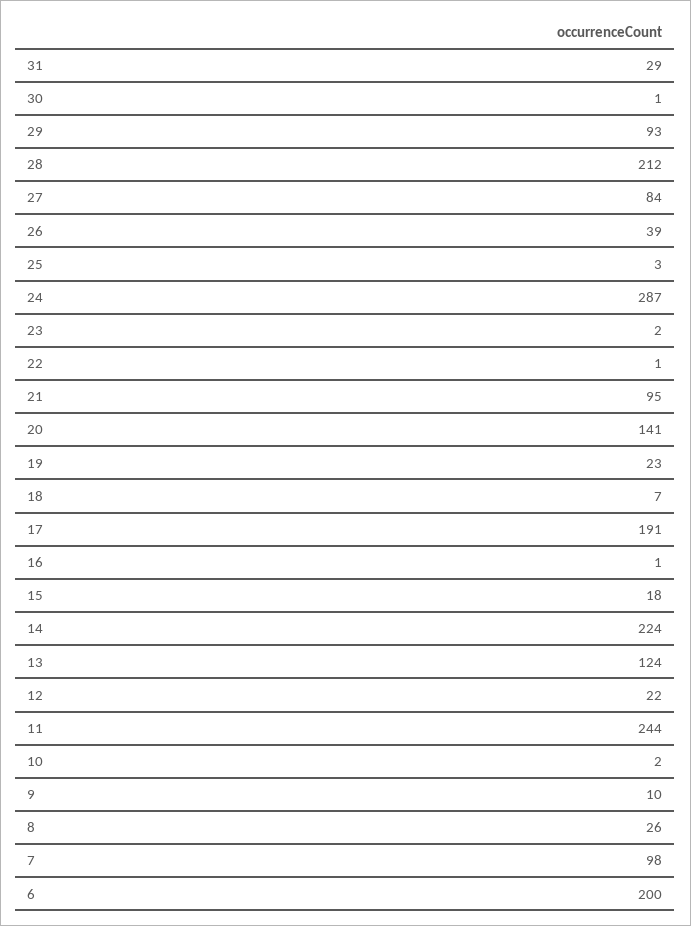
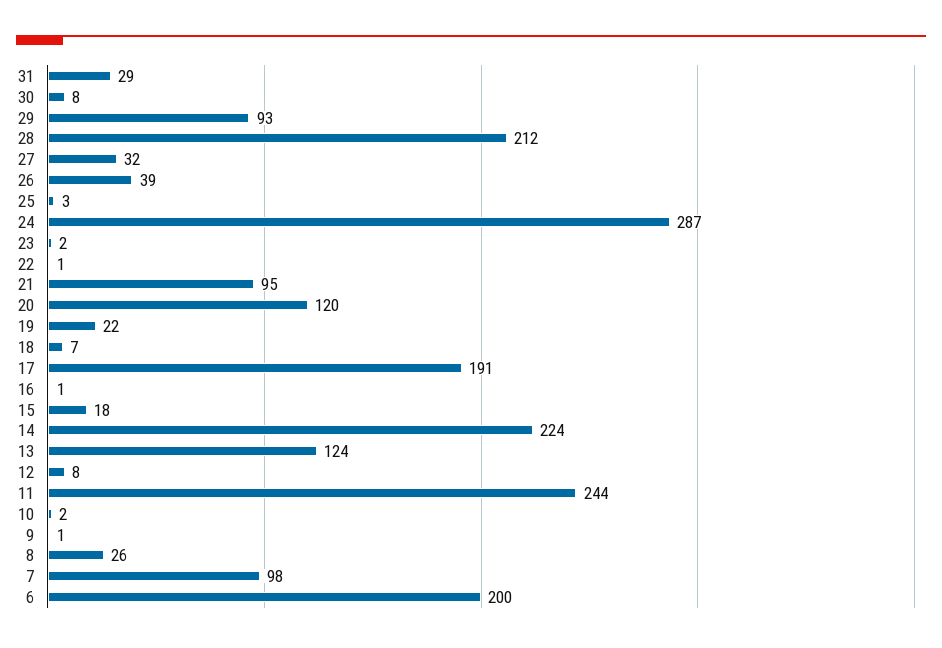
  {
    "31": 29,
-   "30": 1,
+   "30": 8,
    "29": 93,
    "28": 212,
-   "27": 84,
+   "27": 32,
    "26": 39,
    "25": 3,
    "24": 287,
    "23": 2,
    "22": 1,
    "21": 95,
-   "20": 141,
+   "20": 120,
-   "19": 23,
+   "19": 22,
    "18": 7,
    "17": 191,
    "16": 1,
    "15": 18,
    "14": 224,
    "13": 124,
-   "12": 22,
+   "12": 8,
    "11": 244,
    "10": 2,
-   "9": 10,
+   "9": 1,
    "8": 26,
    "7": 98,
    "6": 200
  }

